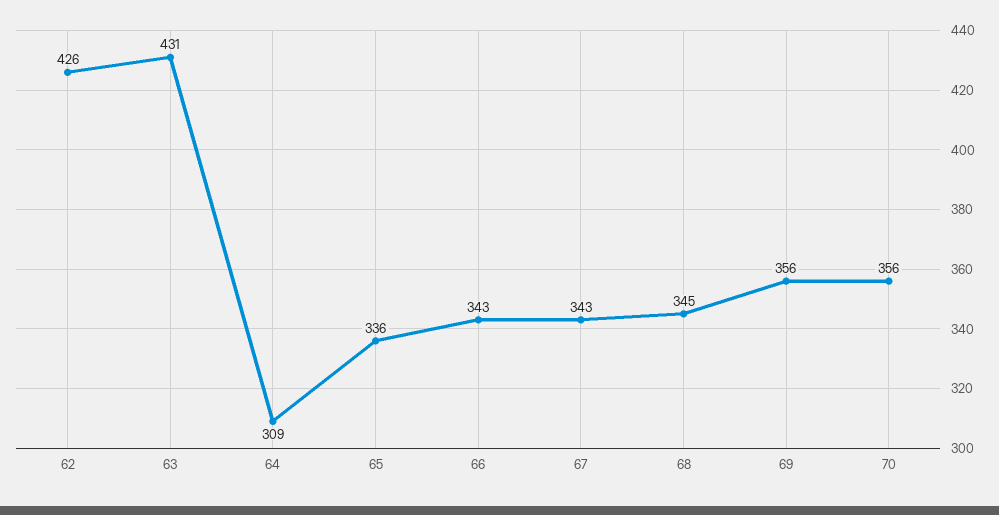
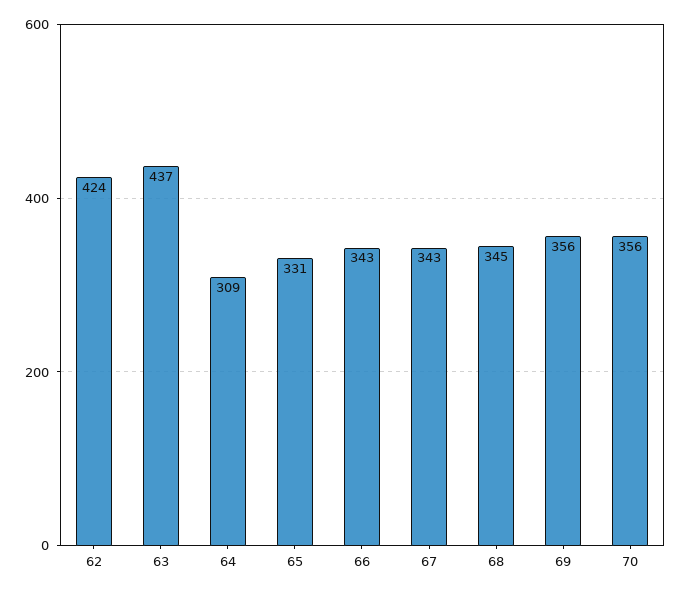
  {
-   "62": 426,
+   "62": 424,
-   "63": 431,
+   "63": 437,
    "64": 309,
-   "65": 336,
+   "65": 331,
    "66": 343,
    "67": 343,
    "68": 345,
    "69": 356,
    "70": 356
  }

